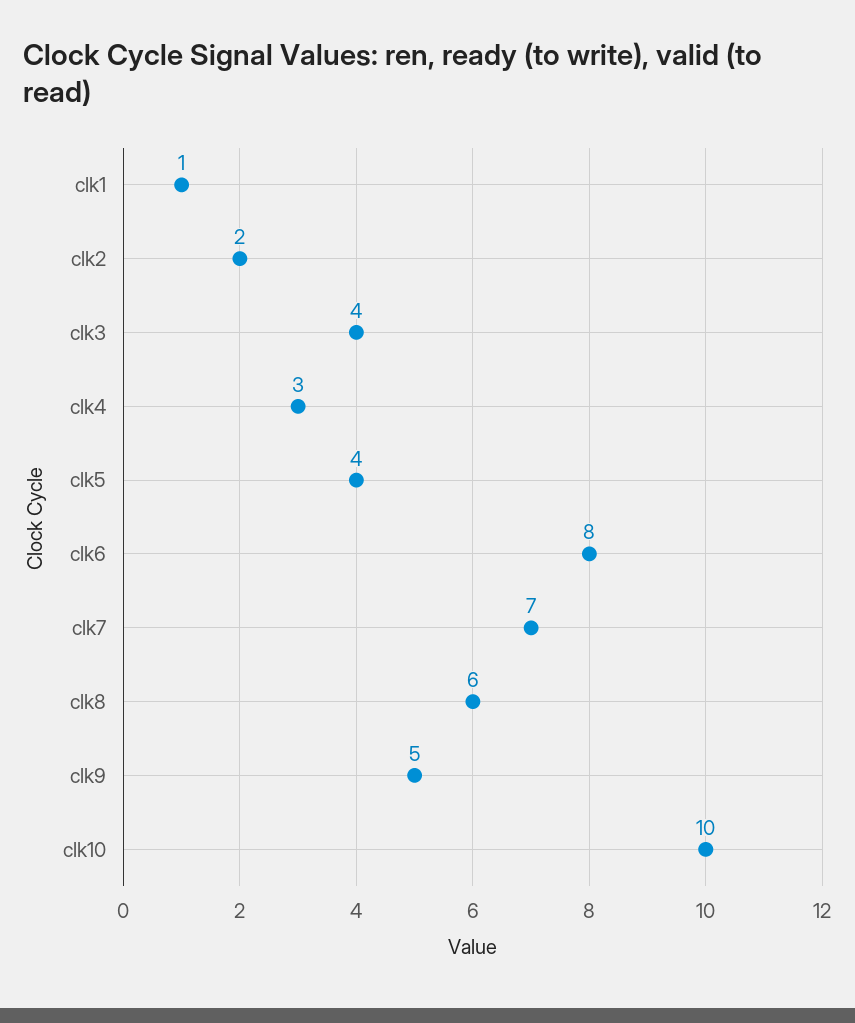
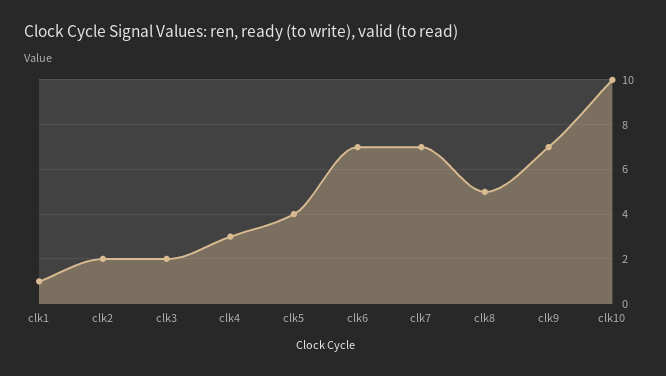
  {
    "clk1": 1,
    "clk2": 2,
-   "clk3": 4,
+   "clk3": 2,
    "clk4": 3,
    "clk5": 4,
-   "clk6": 8,
+   "clk6": 7,
    "clk7": 7,
-   "clk8": 6,
+   "clk8": 5,
-   "clk9": 5,
+   "clk9": 7,
    "clk10": 10
  }

